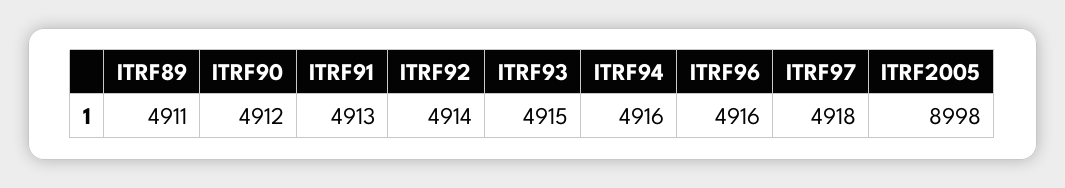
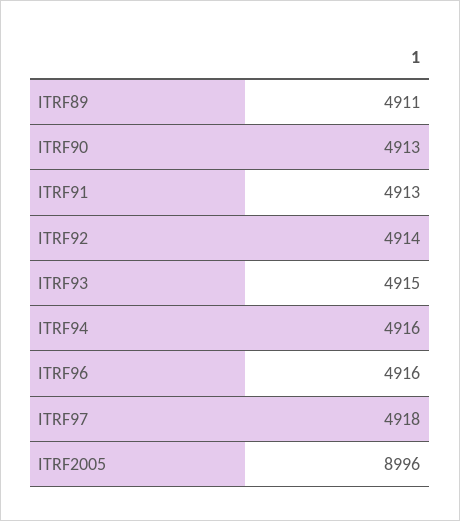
  {
    "ITRF89": 4911,
-   "ITRF90": 4912,
+   "ITRF90": 4913,
    "ITRF91": 4913,
    "ITRF92": 4914,
    "ITRF93": 4915,
    "ITRF94": 4916,
    "ITRF96": 4916,
    "ITRF97": 4918,
-   "ITRF2005": 8998
+   "ITRF2005": 8996
  }

